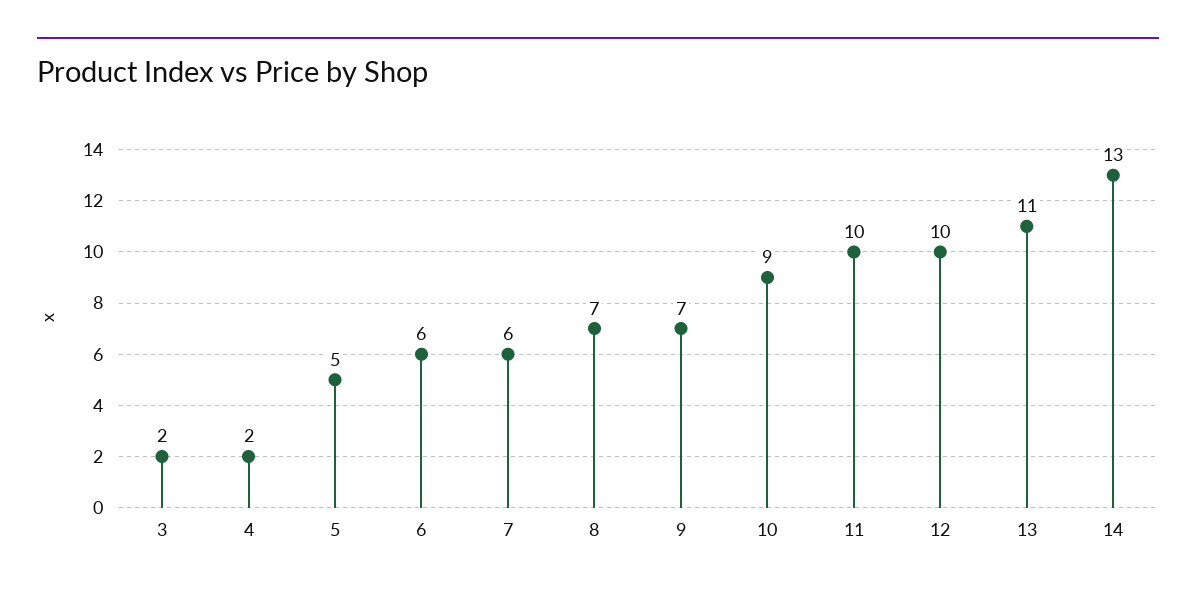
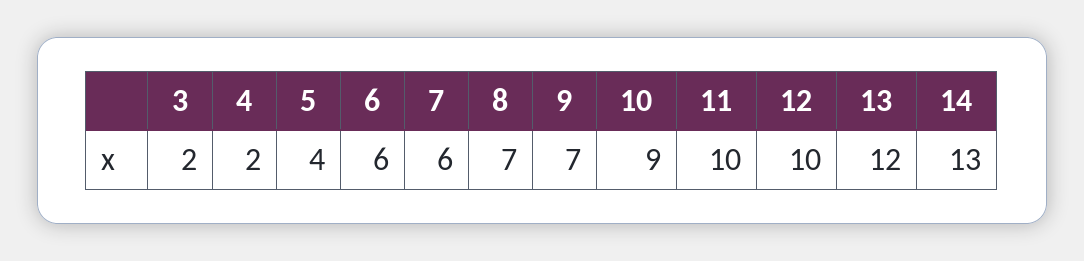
  {
    "3": 2,
    "4": 2,
-   "5": 5,
+   "5": 4,
    "6": 6,
    "7": 6,
    "8": 7,
    "9": 7,
    "10": 9,
    "11": 10,
    "12": 10,
-   "13": 11,
+   "13": 12,
    "14": 13
  }

